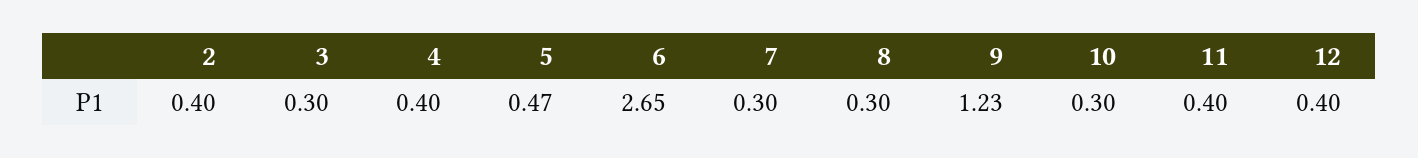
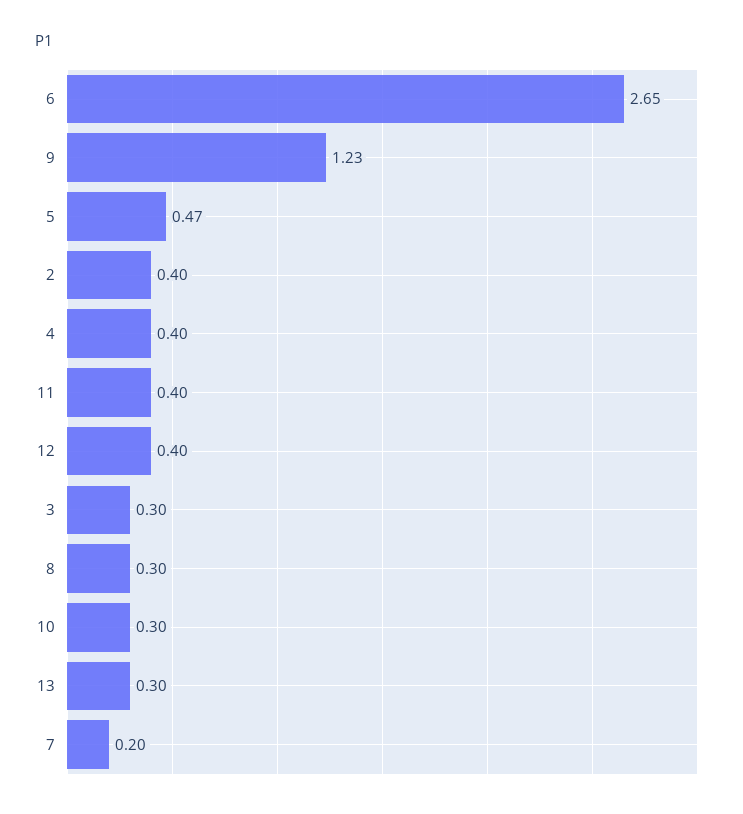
  {
    "2": 0.4,
    "3": 0.3,
    "4": 0.4,
    "5": 0.47,
    "6": 2.65,
-   "7": 0.3,
+   "7": 0.2,
    "8": 0.3,
    "9": 1.23,
    "10": 0.3,
    "11": 0.4,
-   "12": 0.4
+   "12": 0.4,
+   "13": 0.3
  }

